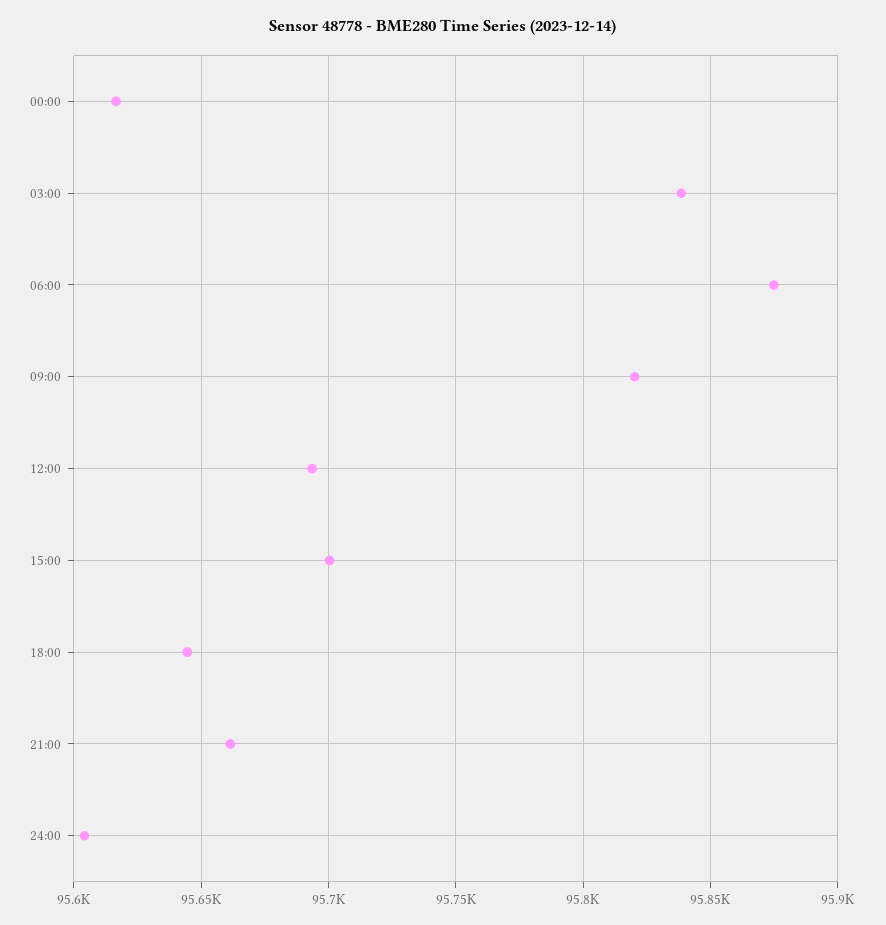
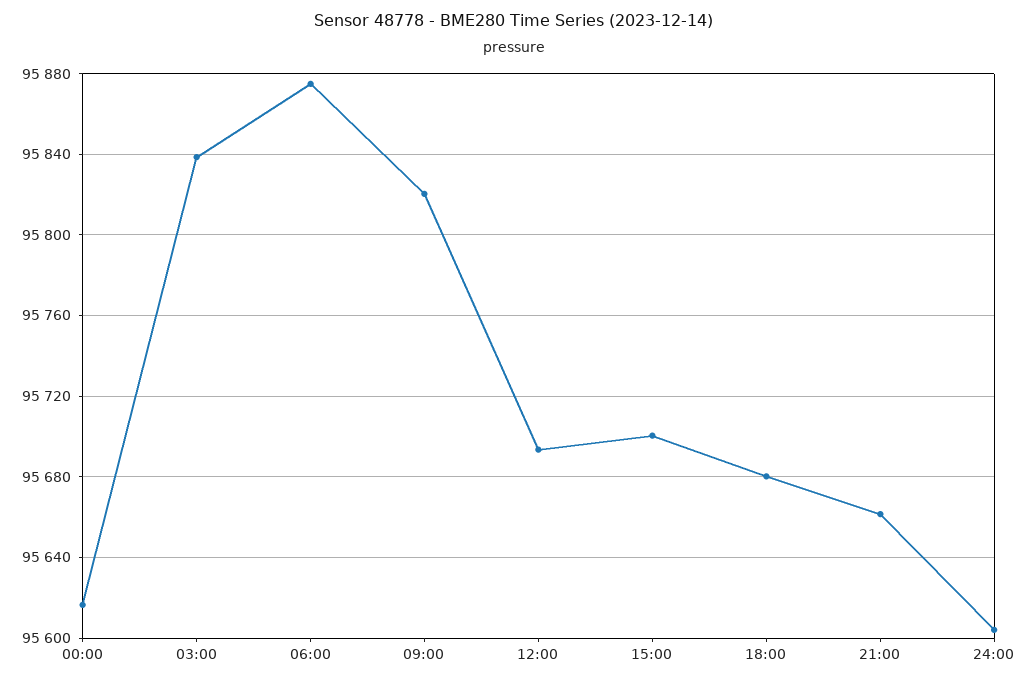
  {
    "00:00": 95615,
    "03:00": 95840,
    "06:00": 95875,
    "09:00": 95820,
    "12:00": 95695,
    "15:00": 95700,
-   "18:00": 95645,
+   "18:00": 95680,
    "21:00": 95660,
    "24:00": 95605
  }

